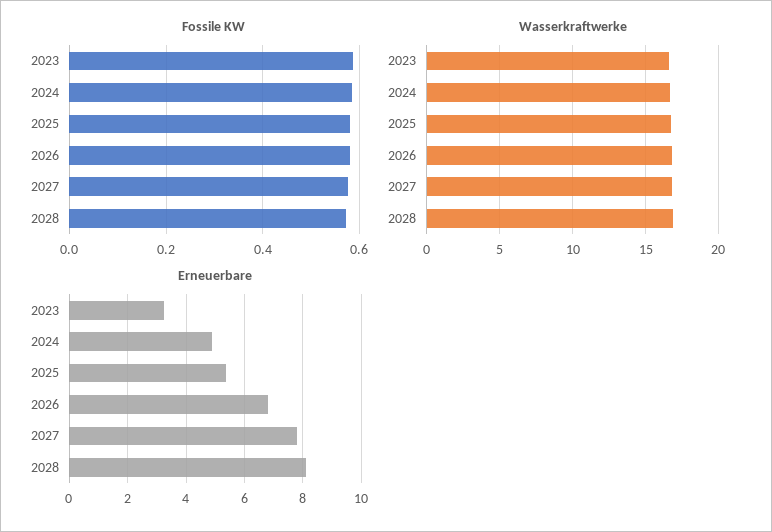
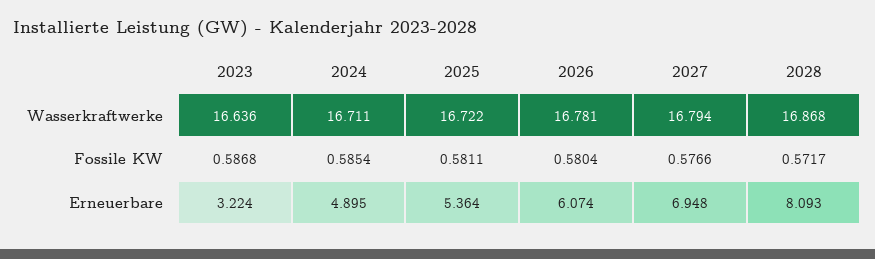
  {
    "Fossile KW": {
      "2023": 0.5868,
      "2024": 0.5854,
      "2025": 0.5811,
      "2026": 0.5804,
      "2027": 0.5766,
      "2028": 0.5717
    },
    "Wasserkraftwerke": {
      "2023": 16.636,
      "2024": 16.711,
      "2025": 16.722,
      "2026": 16.781,
      "2027": 16.794,
      "2028": 16.868
    },
    "Erneuerbare": {
      "2023": 3.224,
      "2024": 4.895,
      "2025": 5.364,
-     "2026": 6.75,
+     "2026": 6.074,
-     "2027": 7.75,
+     "2027": 6.948,
      "2028": 8.093
    }
  }

